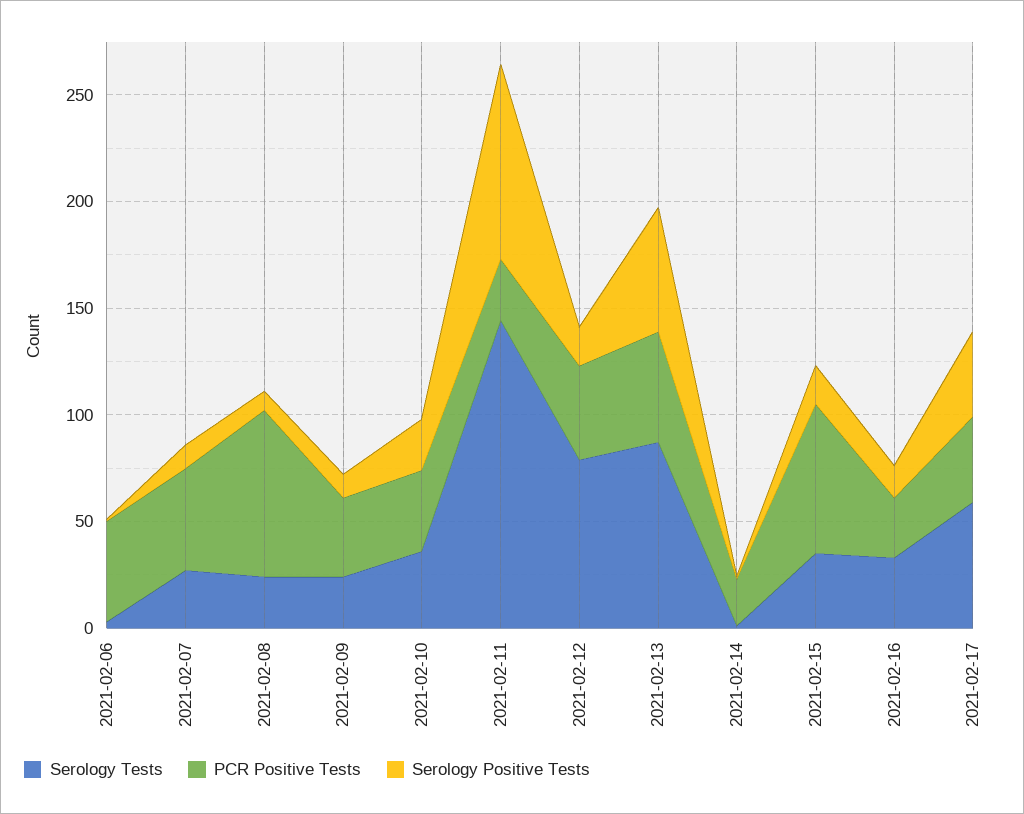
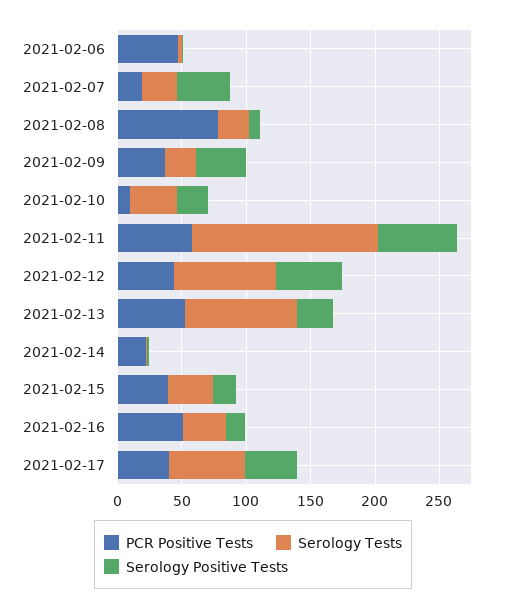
  {
    "Serology Tests": {
      "2021-02-06": 0,
      "2021-02-07": 30,
      "2021-02-08": 20,
      "2021-02-09": 20,
      "2021-02-10": 40,
      "2021-02-11": 140,
      "2021-02-12": 80,
      "2021-02-13": 90,
      "2021-02-14": 0,
      "2021-02-15": 40,
      "2021-02-16": 30,
      "2021-02-17": 60
    },
    "PCR Positive Tests": {
      "2021-02-06": 50,
-     "2021-02-07": 50,
+     "2021-02-07": 20,
      "2021-02-08": 80,
      "2021-02-09": 40,
-     "2021-02-10": 40,
+     "2021-02-10": 10,
-     "2021-02-11": 30,
+     "2021-02-11": 60,
      "2021-02-12": 40,
      "2021-02-13": 50,
      "2021-02-14": 20,
-     "2021-02-15": 70,
+     "2021-02-15": 40,
-     "2021-02-16": 30,
+     "2021-02-16": 50,
      "2021-02-17": 40
    },
    "Serology Positive Tests": {
      "2021-02-06": 0,
-     "2021-02-07": 10,
+     "2021-02-07": 40,
      "2021-02-08": 10,
-     "2021-02-09": 10,
+     "2021-02-09": 40,
      "2021-02-10": 20,
-     "2021-02-11": 90,
+     "2021-02-11": 60,
-     "2021-02-12": 20,
+     "2021-02-12": 50,
-     "2021-02-13": 60,
+     "2021-02-13": 30,
      "2021-02-14": 0,
      "2021-02-15": 20,
      "2021-02-16": 20,
      "2021-02-17": 40
    }
  }

